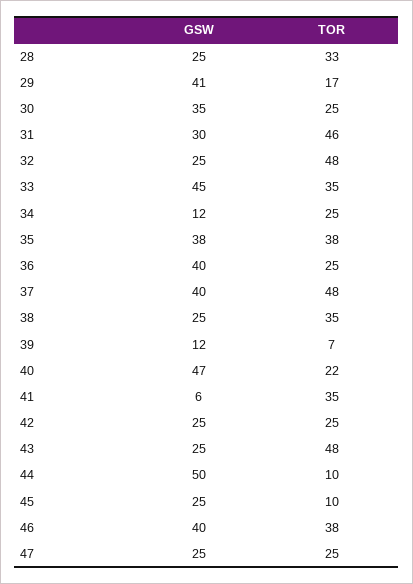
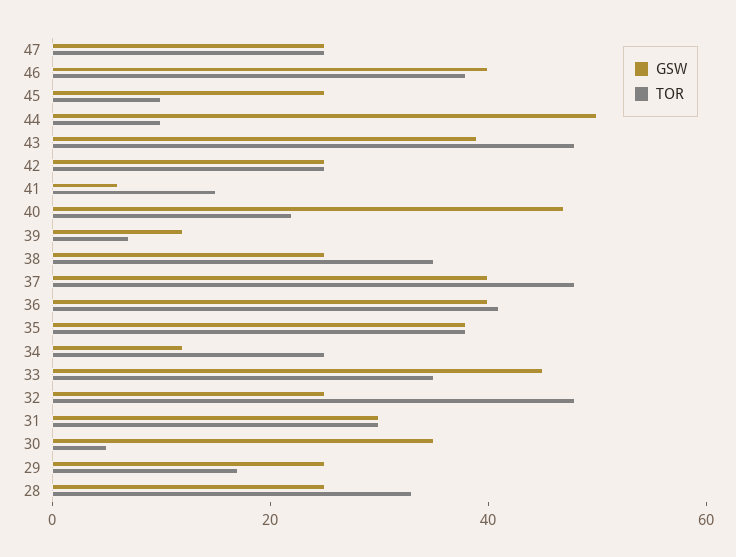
  {
    "GSW": {
      "28": 25,
-     "29": 41,
+     "29": 25,
      "30": 35,
      "31": 30,
      "32": 25,
      "33": 45,
      "34": 12,
      "35": 38,
      "36": 40,
      "37": 40,
      "38": 25,
      "39": 12,
      "40": 47,
      "41": 6,
      "42": 25,
-     "43": 25,
+     "43": 40,
      "44": 50,
      "45": 25,
      "46": 40,
      "47": 25
    },
    "TOR": {
      "28": 33,
      "29": 17,
-     "30": 25,
+     "30": 5,
-     "31": 46,
+     "31": 30,
      "32": 48,
      "33": 35,
      "34": 25,
      "35": 38,
-     "36": 25,
+     "36": 40,
      "37": 48,
      "38": 35,
      "39": 7,
      "40": 22,
-     "41": 35,
+     "41": 15,
      "42": 25,
      "43": 48,
      "44": 10,
      "45": 10,
      "46": 38,
      "47": 25
    }
  }

